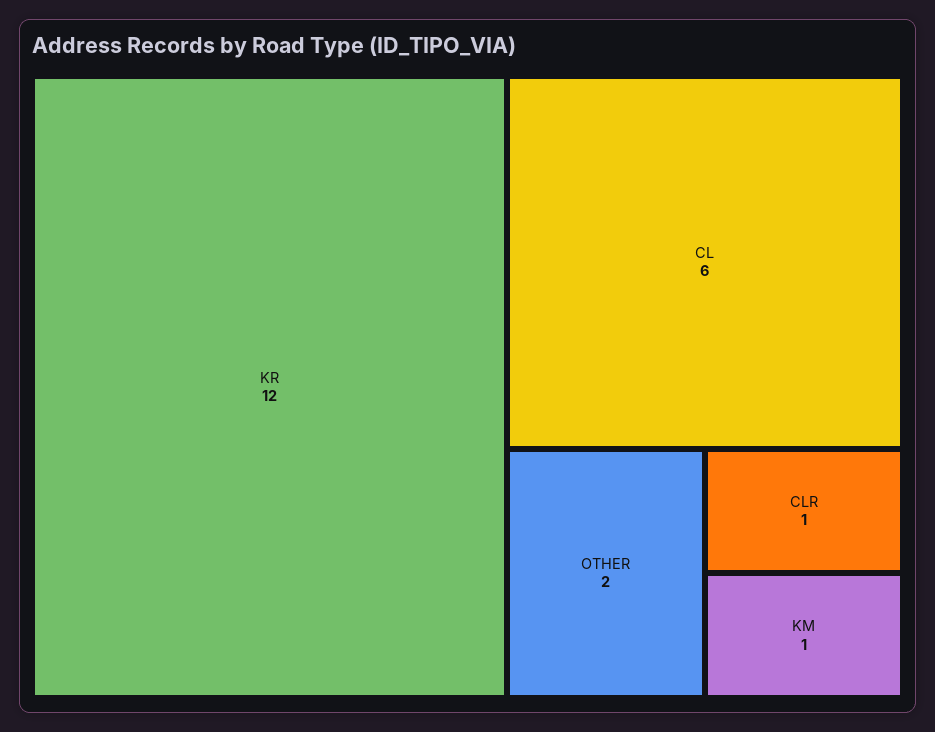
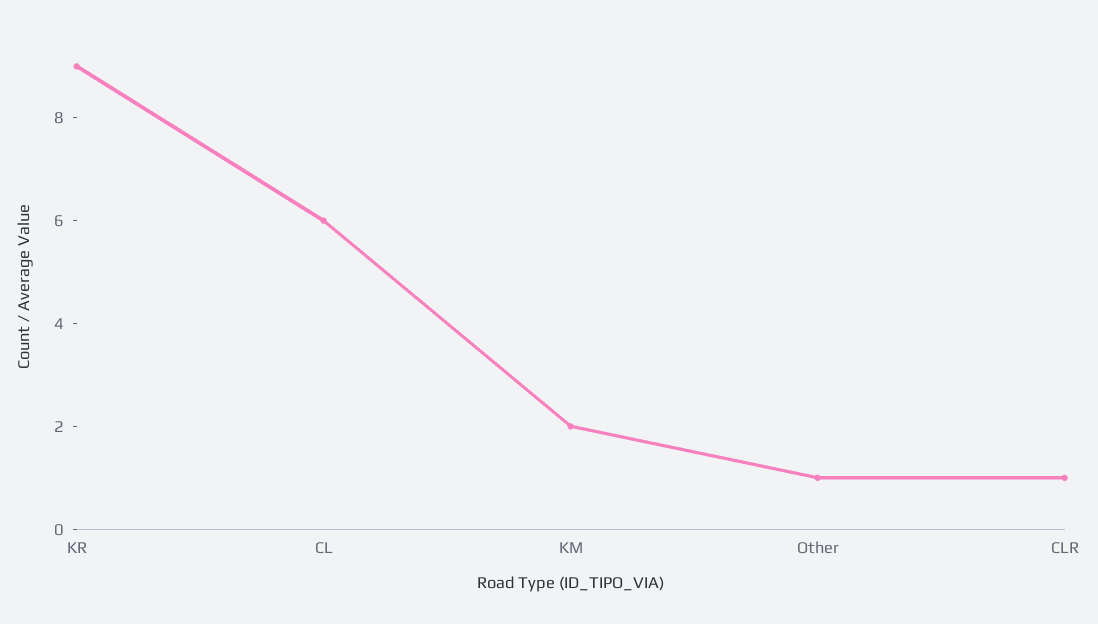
  {
-   "KR": 12,
+   "KR": 9,
    "CL": 6,
-   "OTHER": 2,
+   "OTHER": 1,
    "CLR": 1,
-   "KM": 1
+   "KM": 2
  }

